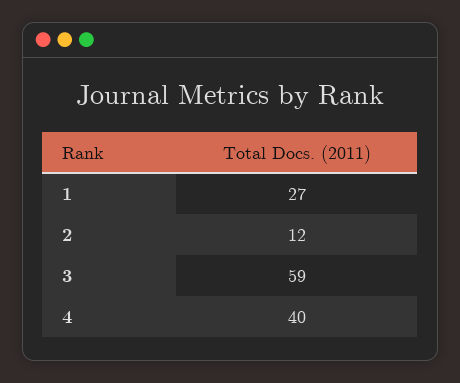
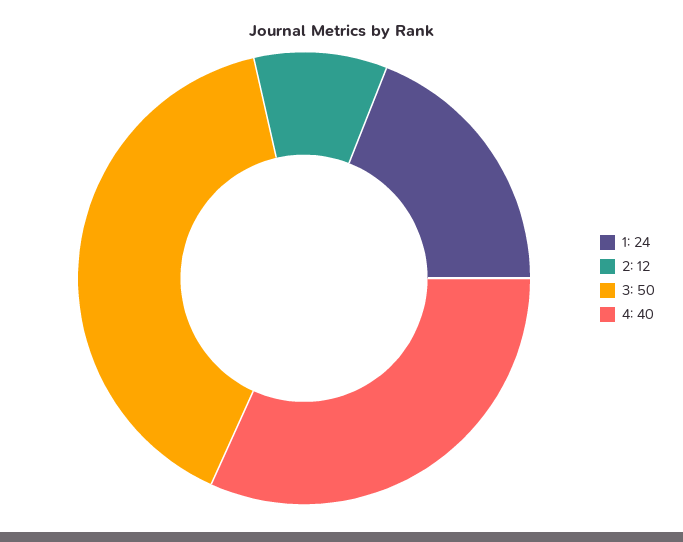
  {
-   "1": 27,
+   "1": 24,
    "2": 12,
-   "3": 59,
+   "3": 50,
    "4": 40
  }

